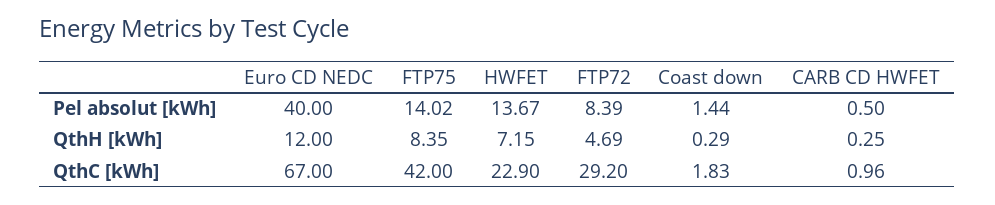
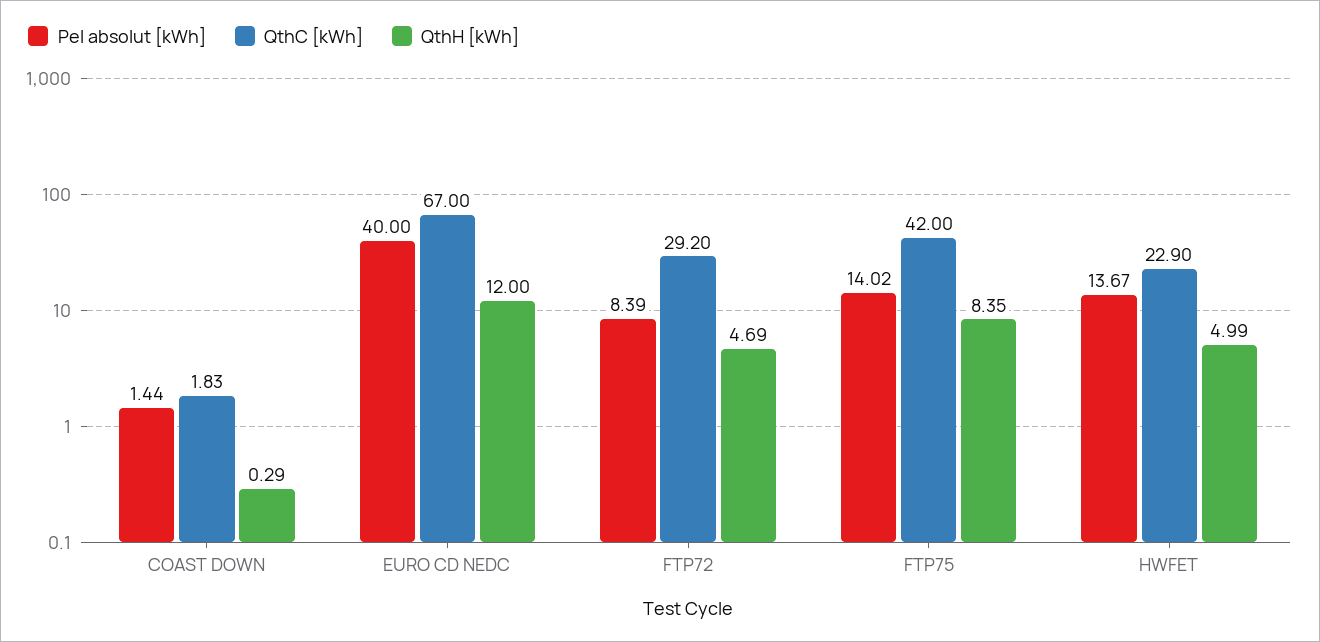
  {
    "Pel absolut [kWh]": {
      "Euro CD NEDC": 40,
      "FTP75": 14.02,
      "HWFET": 13.67,
      "FTP72": 8.39,
-     "Coast down": 1.44,
+     "Coast down": 1.44
-     "CARB CD HWFET": 0.5
    },
    "QthH [kWh]": {
      "Euro CD NEDC": 12,
      "FTP75": 8.35,
-     "HWFET": 7.15,
+     "HWFET": 4.99,
      "FTP72": 4.69,
-     "Coast down": 0.29,
+     "Coast down": 0.29
-     "CARB CD HWFET": 0.25
    },
    "QthC [kWh]": {
      "Euro CD NEDC": 67,
      "FTP75": 42,
      "HWFET": 22.9,
      "FTP72": 29.2,
-     "Coast down": 1.83,
+     "Coast down": 1.83
-     "CARB CD HWFET": 0.96
    }
  }

